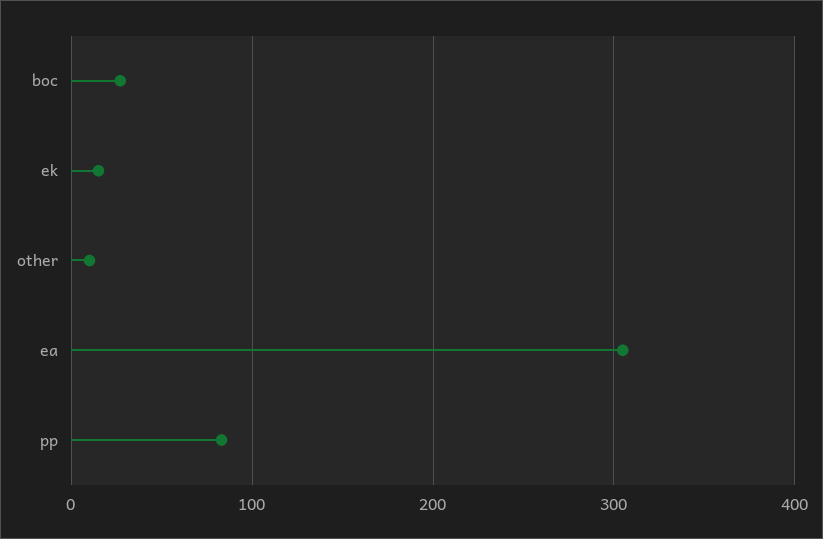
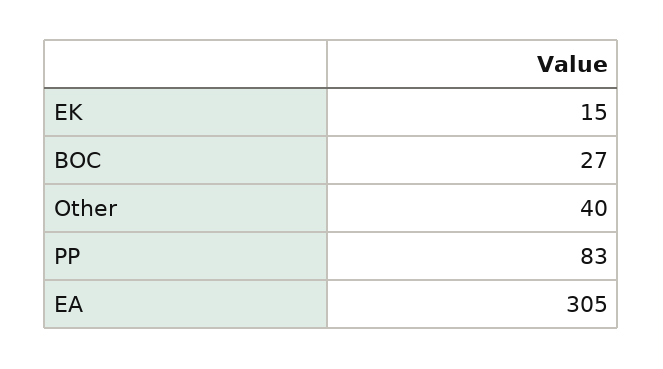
  {
    "boc": 27,
    "ek": 15,
-   "other": 10,
+   "other": 40,
    "ea": 305,
    "pp": 83
  }

